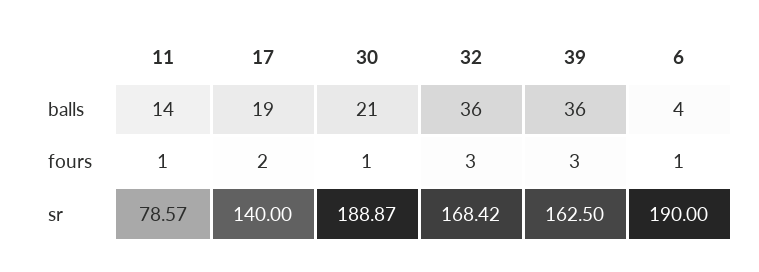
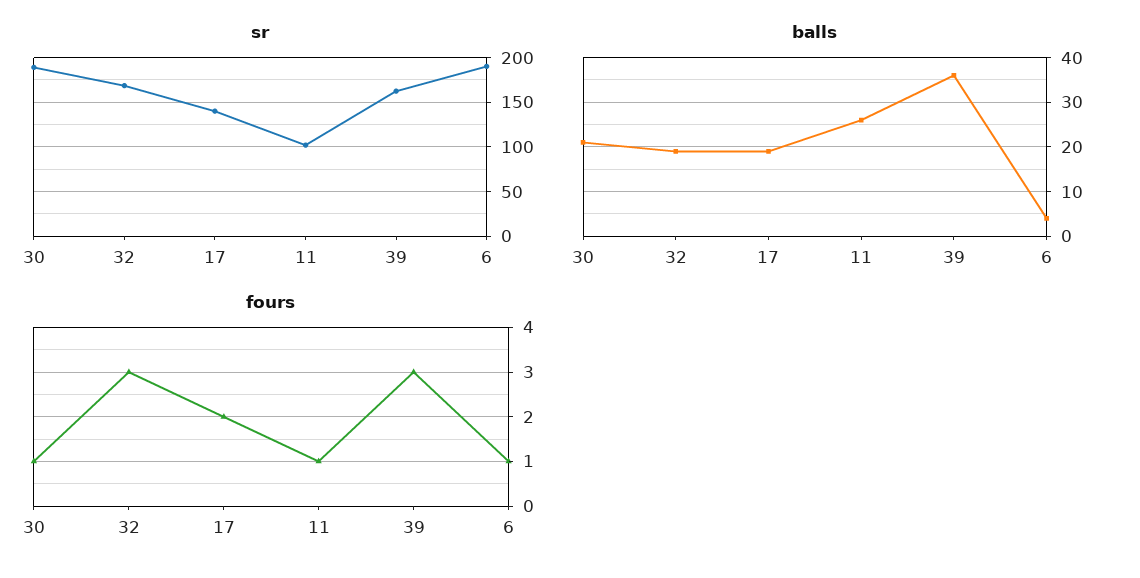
  {
    "balls": {
-     "11": 14,
+     "11": 25,
      "17": 19,
      "30": 21,
-     "32": 36,
+     "32": 20,
      "39": 36,
      "6": 4
    },
    "fours": {
      "11": 1,
      "17": 2,
      "30": 1,
      "32": 3,
      "39": 3,
      "6": 1
    },
    "sr": {
-     "11": 78.57,
+     "11": 100,
      "17": 140,
      "30": 188.87,
      "32": 168.42,
      "39": 162.5,
      "6": 190
    }
  }

